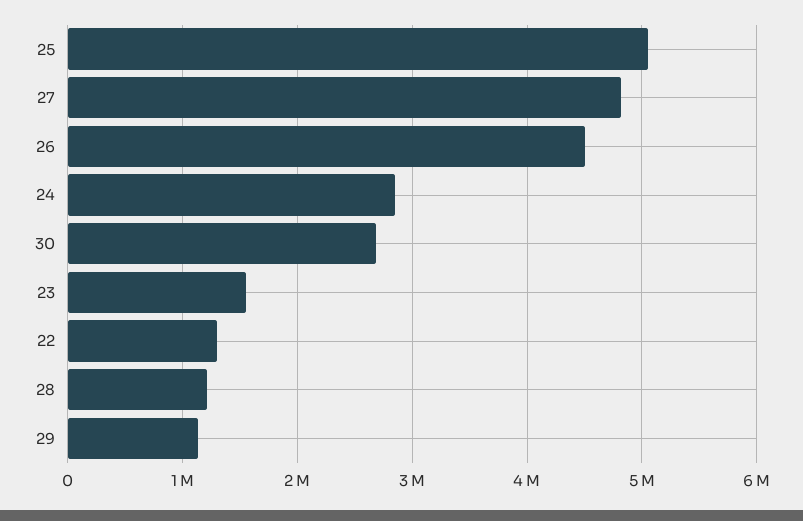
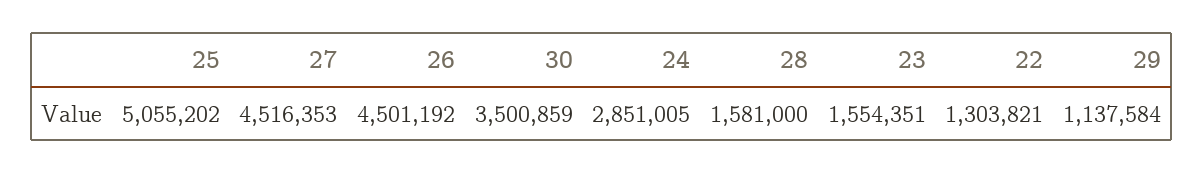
  {
    "25": 5055202,
-   "27": 4800000,
+   "27": 4516353,
    "26": 4501192,
    "24": 2851005,
-   "30": 2700000,
+   "30": 3500859,
    "23": 1554351,
    "22": 1303821,
-   "28": 1200000,
+   "28": 1581000,
    "29": 1137584
  }

